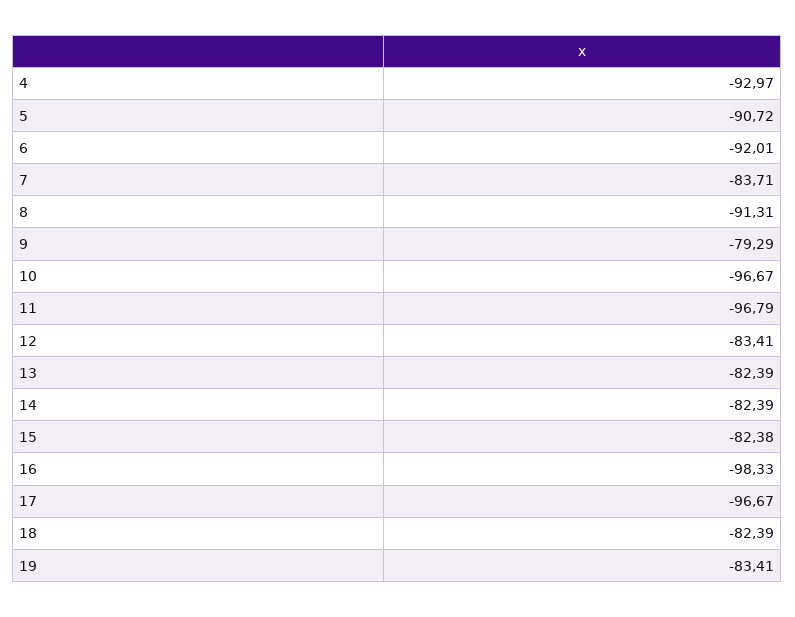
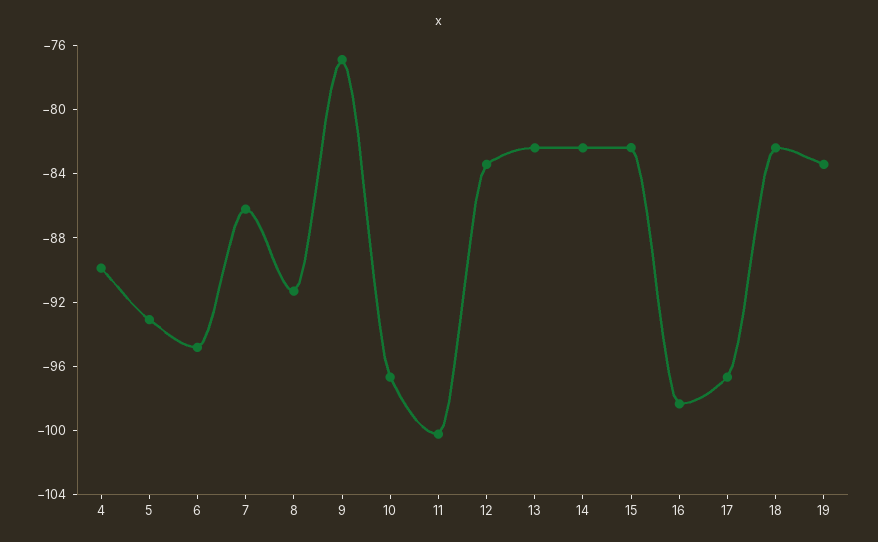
  {
-   "4": -92.97,
+   "4": -90,
-   "5": -90.72,
+   "5": -93,
-   "6": -92.01,
+   "6": -95,
-   "7": -83.71,
+   "7": -86,
    "8": -91.31,
-   "9": -79.29,
+   "9": -77,
    "10": -96.67,
-   "11": -96.79,
+   "11": -100,
    "12": -83.41,
    "13": -82.39,
    "14": -82.39,
    "15": -82.38,
    "16": -98.33,
    "17": -96.67,
    "18": -82.39,
    "19": -83.41
  }

